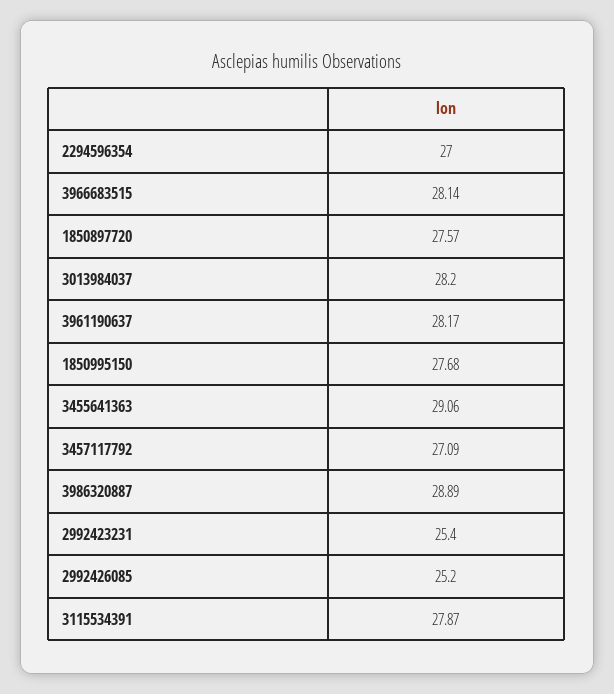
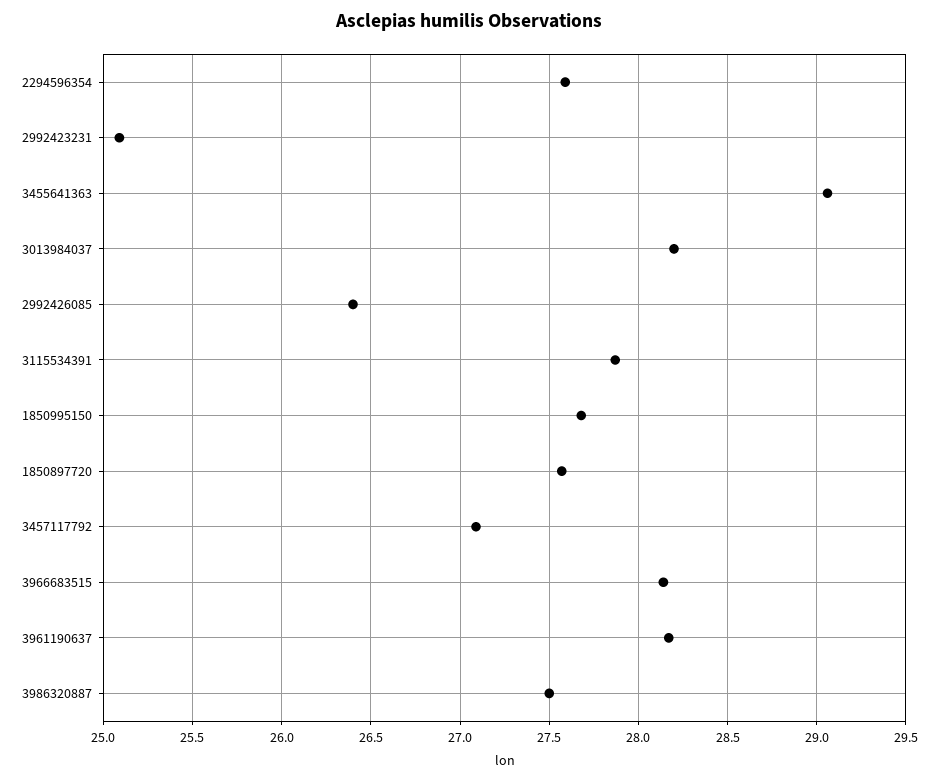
  {
-   "2294596354": 27,
+   "2294596354": 27.6,
    "3966683515": 28.14,
    "1850897720": 27.57,
    "3013984037": 28.2,
    "3961190637": 28.17,
    "1850995150": 27.68,
    "3455641363": 29.06,
    "3457117792": 27.09,
-   "3986320887": 28.89,
+   "3986320887": 27.5,
-   "2992423231": 25.4,
+   "2992423231": 25.1,
-   "2992426085": 25.2,
+   "2992426085": 26.4,
    "3115534391": 27.87
  }

